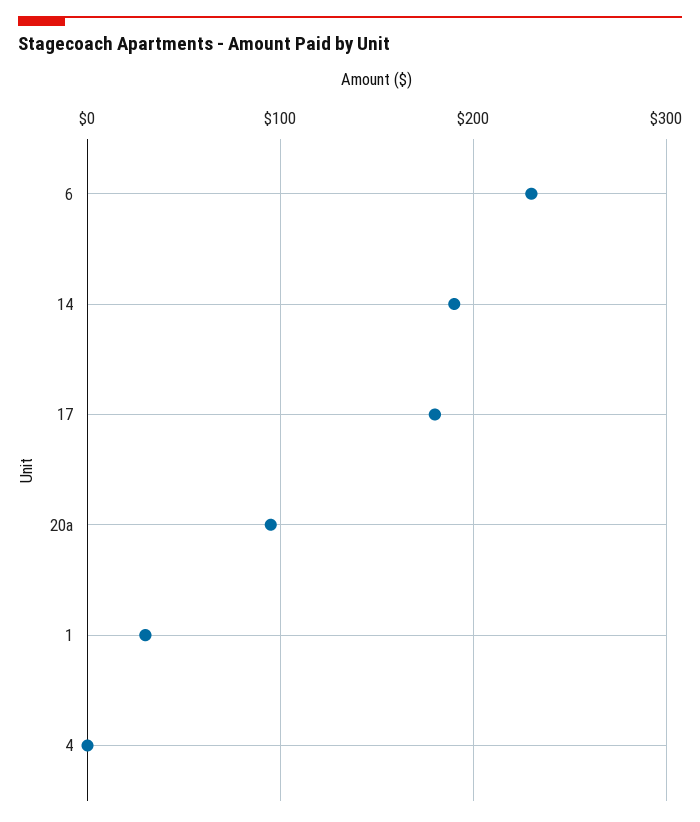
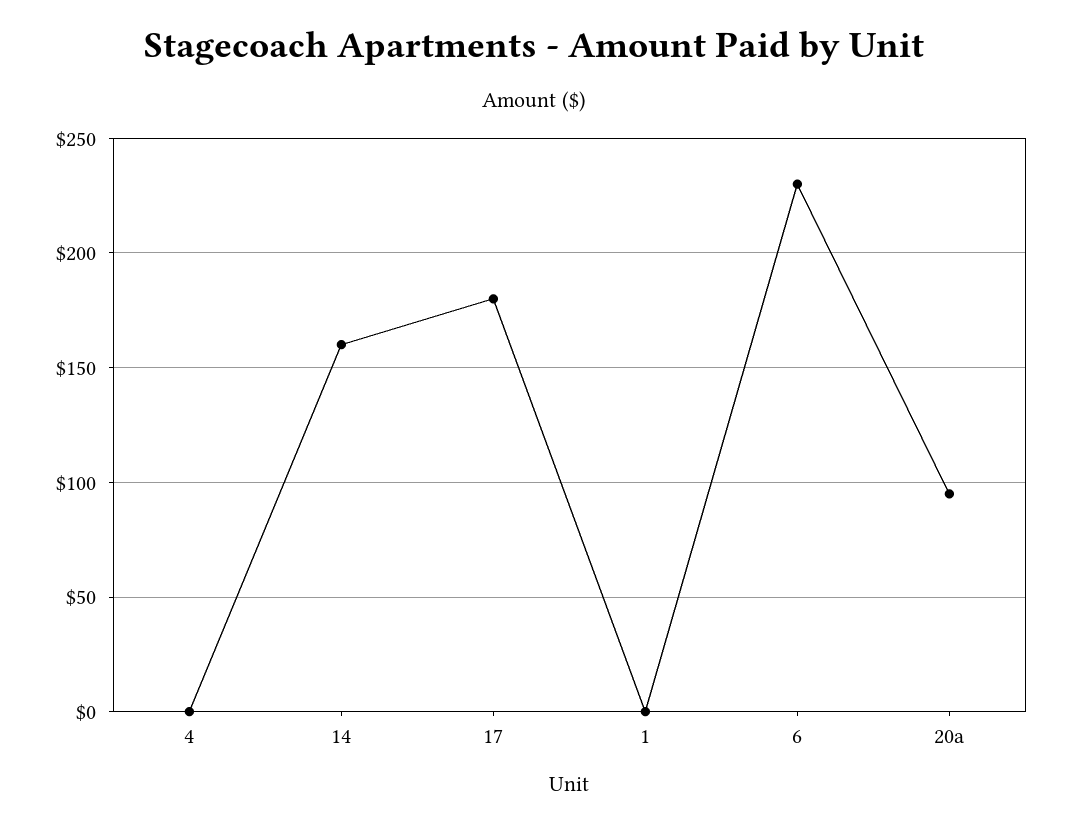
  {
    "6": 230,
-   "14": 190,
+   "14": 160,
    "17": 180,
    "20a": 95,
-   "1": 30,
+   "1": 0,
    "4": 0
  }

